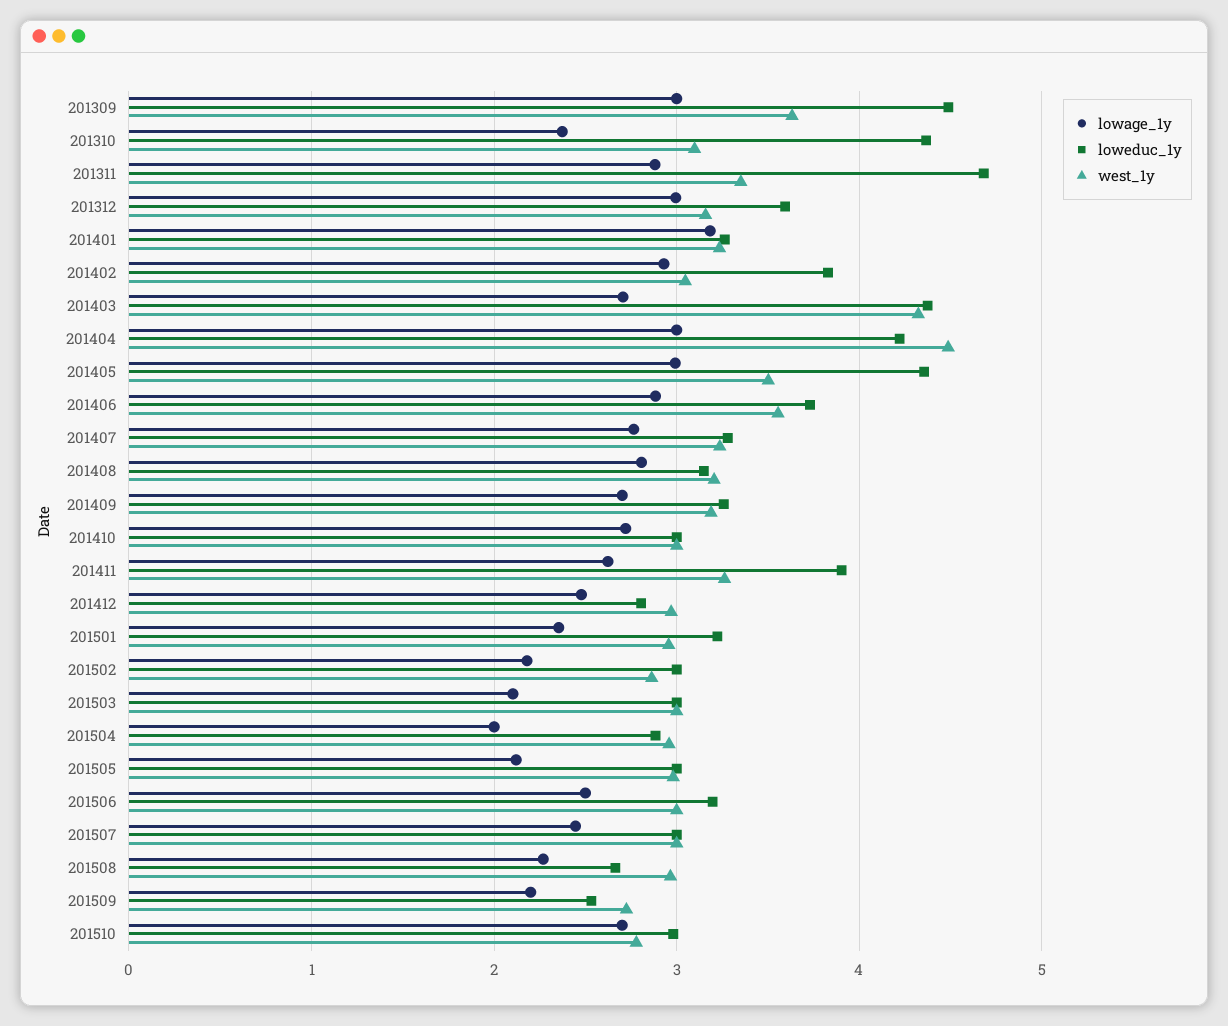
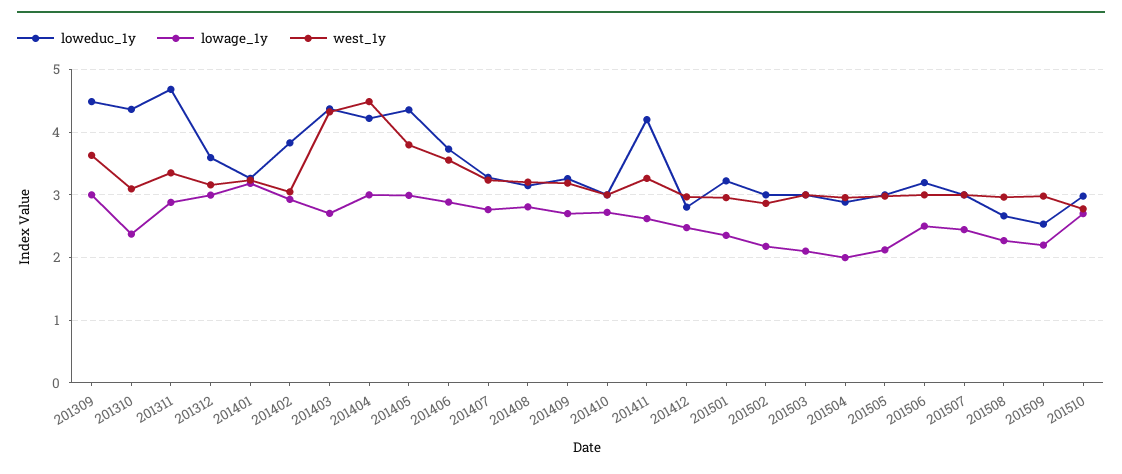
  {
    "lowage_1y": {
      "201309": 3,
      "201310": 2.4,
      "201311": 2.9,
      "201312": 3,
      "201401": 3.2,
      "201402": 2.9,
      "201403": 2.7,
      "201404": 3,
      "201405": 3,
      "201406": 2.9,
      "201407": 2.8,
      "201408": 2.8,
      "201409": 2.7,
      "201410": 2.7,
      "201411": 2.6,
      "201412": 2.5,
      "201501": 2.4,
      "201502": 2.2,
      "201503": 2.1,
      "201504": 2,
      "201505": 2.1,
      "201506": 2.5,
      "201507": 2.4,
      "201508": 2.3,
      "201509": 2.2,
      "201510": 2.7
    },
    "loweduc_1y": {
      "201309": 4.5,
      "201310": 4.4,
      "201311": 4.7,
      "201312": 3.6,
      "201401": 3.3,
      "201402": 3.8,
      "201403": 4.4,
      "201404": 4.2,
      "201405": 4.4,
      "201406": 3.7,
      "201407": 3.3,
      "201408": 3.1,
      "201409": 3.3,
      "201410": 3,
-     "201411": 3.9,
+     "201411": 4.2,
      "201412": 2.8,
      "201501": 3.2,
      "201502": 3,
      "201503": 3,
      "201504": 2.9,
      "201505": 3,
      "201506": 3.2,
      "201507": 3,
      "201508": 2.7,
      "201509": 2.5,
      "201510": 3
    },
    "west_1y": {
      "201309": 3.6,
      "201310": 3.1,
      "201311": 3.4,
      "201312": 3.2,
      "201401": 3.2,
      "201402": 3,
      "201403": 4.3,
      "201404": 4.5,
-     "201405": 3.5,
+     "201405": 3.8,
      "201406": 3.6,
      "201407": 3.2,
      "201408": 3.2,
      "201409": 3.2,
      "201410": 3,
      "201411": 3.3,
      "201412": 3,
      "201501": 3,
      "201502": 2.9,
      "201503": 3,
      "201504": 3,
      "201505": 3,
      "201506": 3,
      "201507": 3,
      "201508": 3,
-     "201509": 2.7,
+     "201509": 3,
      "201510": 2.8
    }
  }

